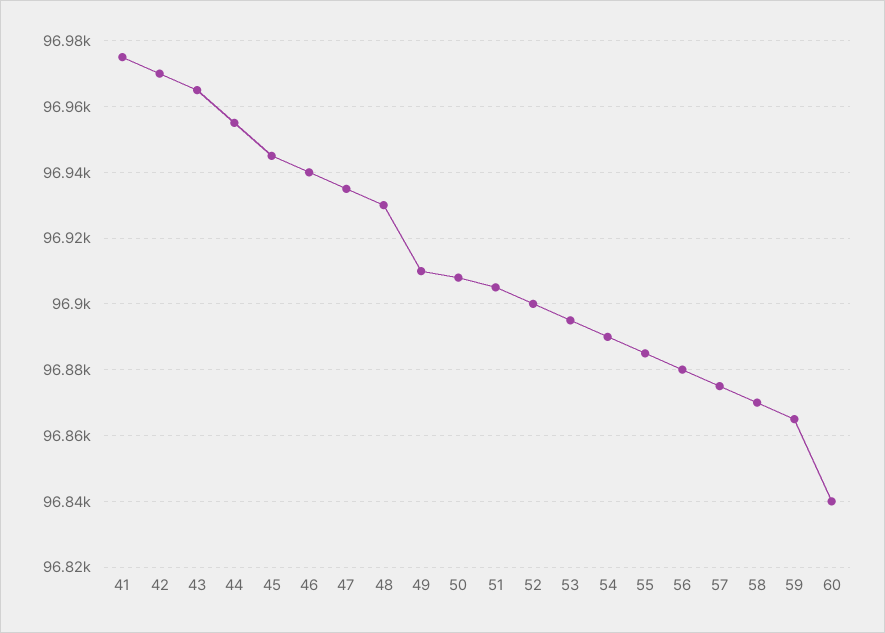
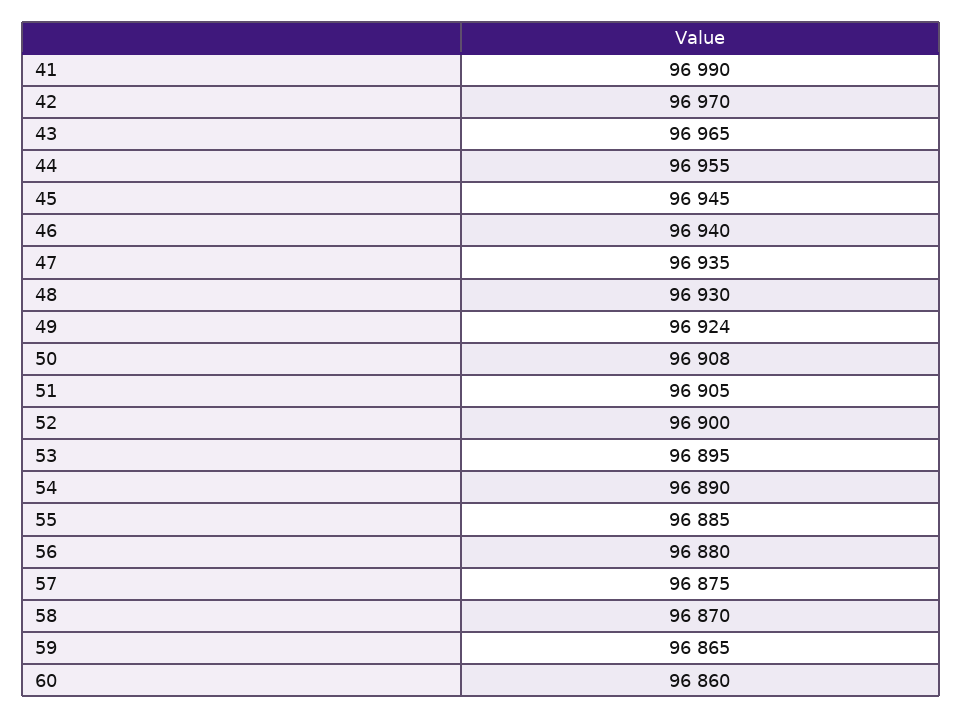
  {
-   "41": 96975,
+   "41": 96990,
    "42": 96970,
    "43": 96965,
    "44": 96955,
    "45": 96945,
    "46": 96940,
    "47": 96935,
    "48": 96930,
-   "49": 96910,
+   "49": 96924,
    "50": 96908,
    "51": 96905,
    "52": 96900,
    "53": 96895,
    "54": 96890,
    "55": 96885,
    "56": 96880,
    "57": 96875,
    "58": 96870,
    "59": 96865,
-   "60": 96840
+   "60": 96860
  }

